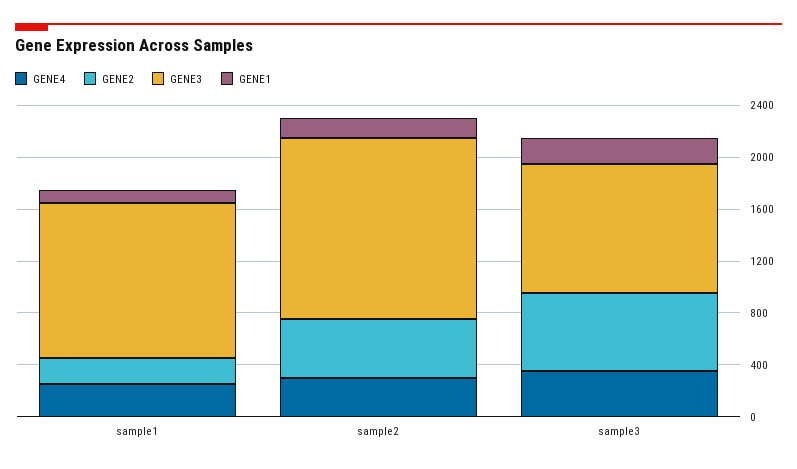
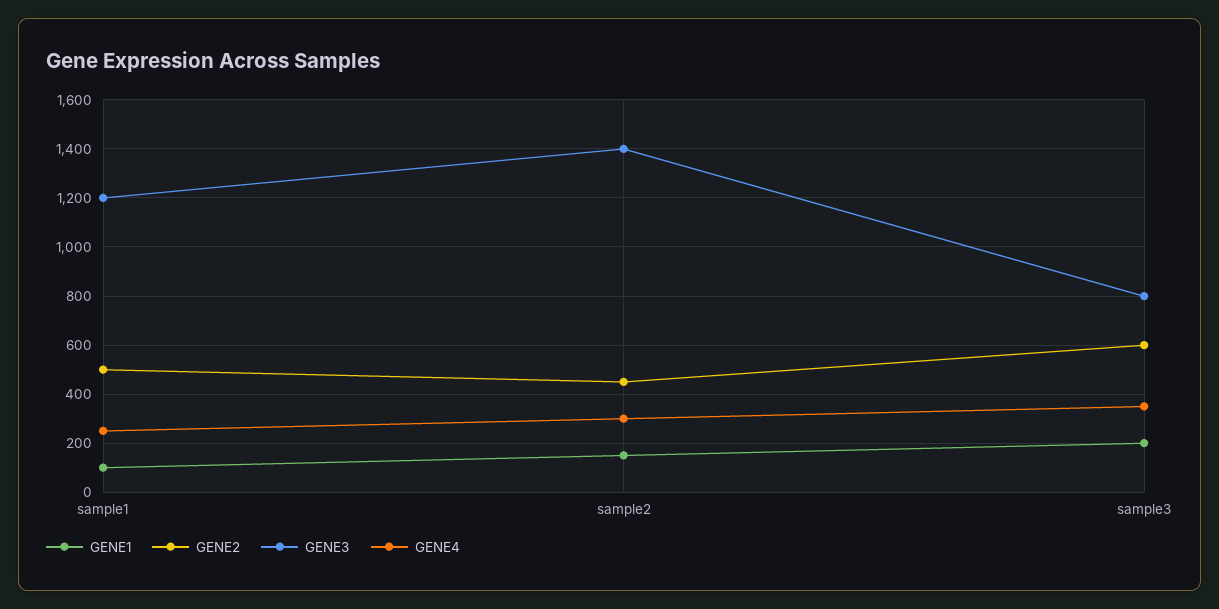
  {
    "GENE4": {
      "sample1": 250,
      "sample2": 300,
      "sample3": 350
    },
    "GENE2": {
-     "sample1": 200,
+     "sample1": 500,
      "sample2": 450,
      "sample3": 600
    },
    "GENE3": {
      "sample1": 1200,
      "sample2": 1400,
-     "sample3": 1000
+     "sample3": 800
    },
    "GENE1": {
      "sample1": 100,
      "sample2": 150,
      "sample3": 200
    }
  }

